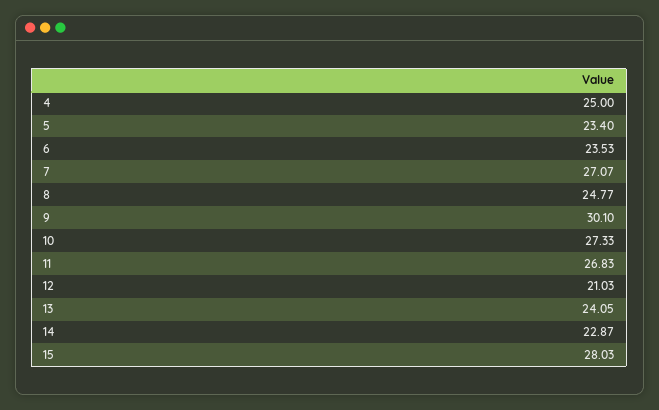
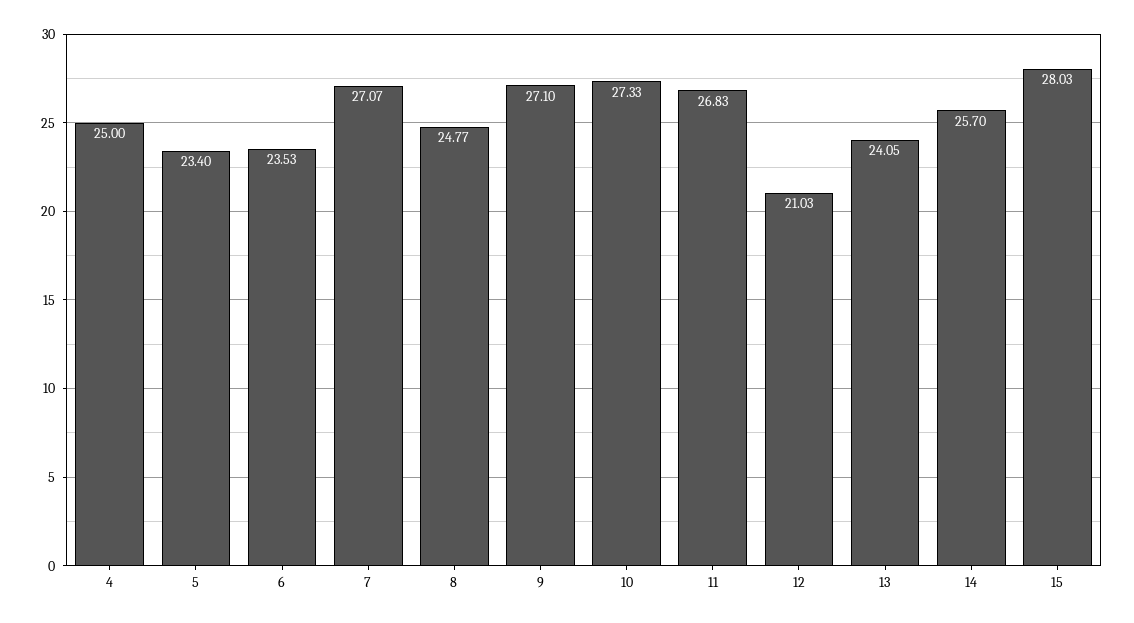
  {
    "4": 25,
    "5": 23.4,
    "6": 23.53,
    "7": 27.07,
    "8": 24.77,
-   "9": 30.1,
+   "9": 27.1,
    "10": 27.33,
    "11": 26.83,
    "12": 21.03,
    "13": 24.05,
-   "14": 22.87,
+   "14": 25.7,
    "15": 28.03
  }

